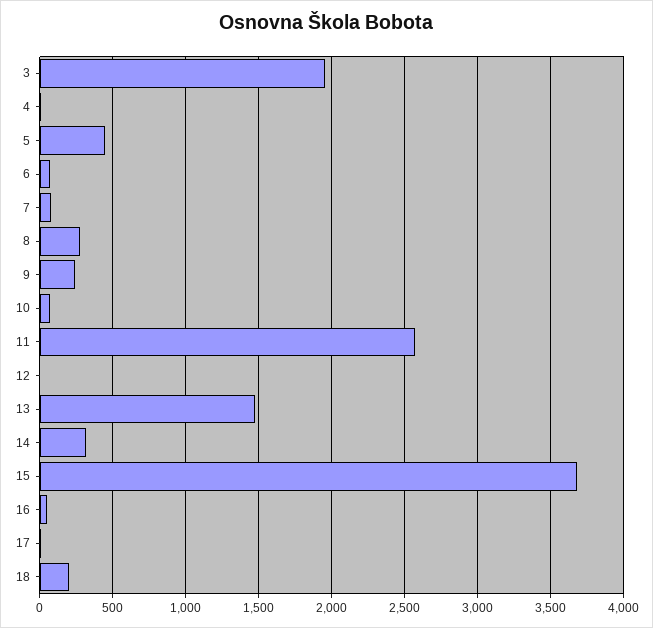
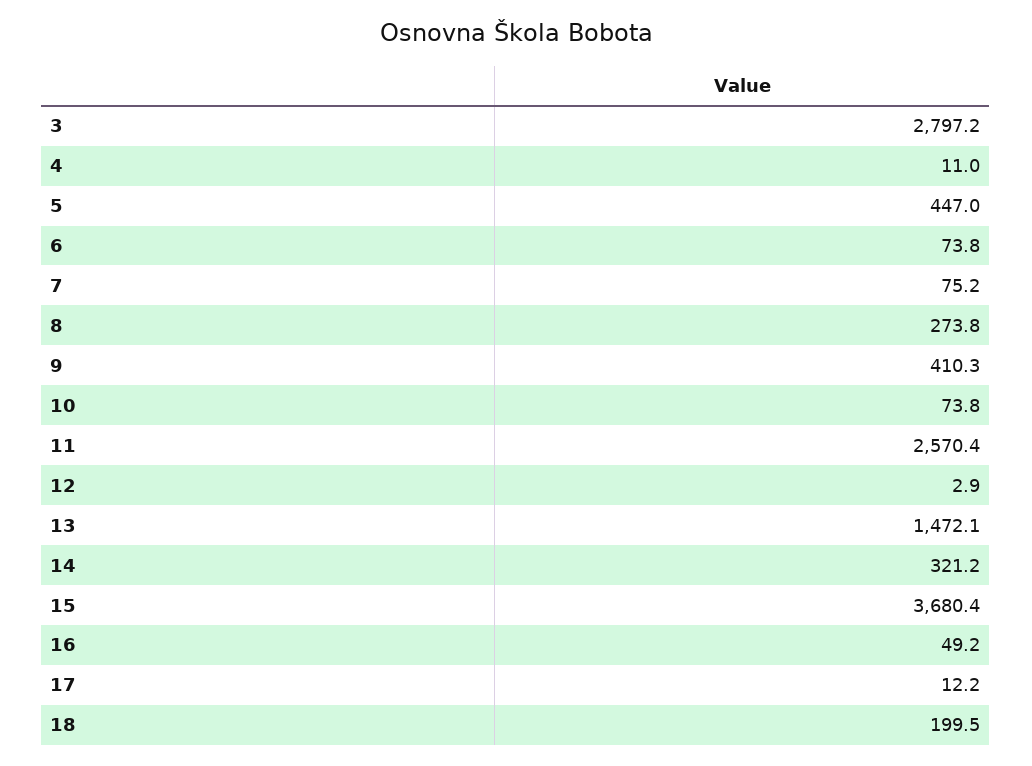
  {
-   "3": 1950,
+   "3": 2797.2,
    "4": 11,
    "5": 447,
    "6": 73.8,
    "7": 75.2,
    "8": 273.8,
-   "9": 250,
+   "9": 410.3,
    "10": 73.8,
    "11": 2570.4,
    "12": 2.9,
    "13": 1472.1,
    "14": 321.2,
    "15": 3680.4,
    "16": 49.2,
    "17": 12.2,
    "18": 199.5
  }

